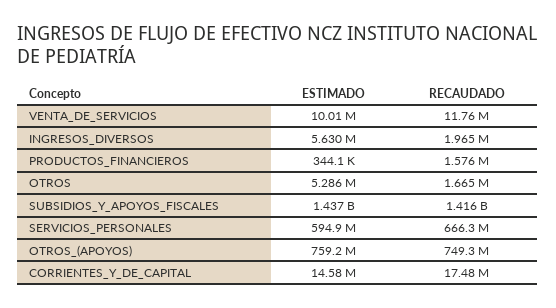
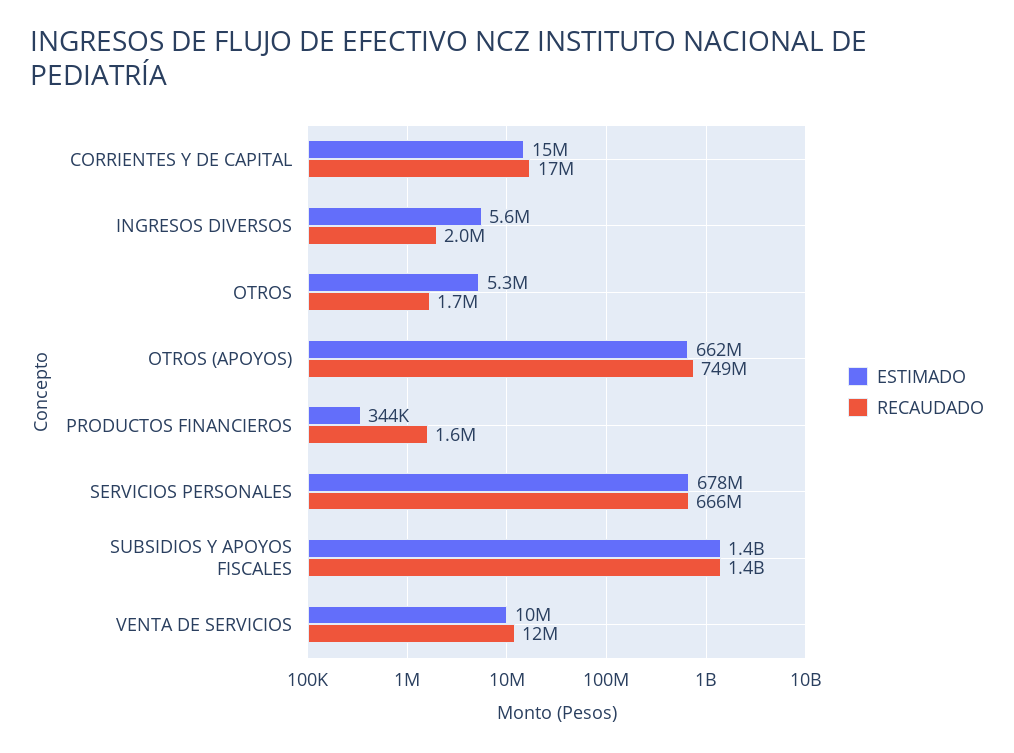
  {
    "ESTIMADO": {
      "VENTA_DE_SERVICIOS": 10010000,
      "INGRESOS_DIVERSOS": 5630000,
      "PRODUCTOS_FINANCIEROS": 344100,
      "OTROS": 5286000,
      "SUBSIDIOS_Y_APOYOS_FISCALES": 1437000000,
-     "SERVICIOS_PERSONALES": 594900000,
+     "SERVICIOS_PERSONALES": 678000000,
-     "OTROS_(APOYOS)": 759200000,
+     "OTROS_(APOYOS)": 662000000,
      "CORRIENTES_Y_DE_CAPITAL": 14580000
    },
    "RECAUDADO": {
      "VENTA_DE_SERVICIOS": 11760000,
      "INGRESOS_DIVERSOS": 1965000,
      "PRODUCTOS_FINANCIEROS": 1576000,
      "OTROS": 1665000,
      "SUBSIDIOS_Y_APOYOS_FISCALES": 1416000000,
      "SERVICIOS_PERSONALES": 666300000,
      "OTROS_(APOYOS)": 749300000,
      "CORRIENTES_Y_DE_CAPITAL": 17480000
    }
  }

